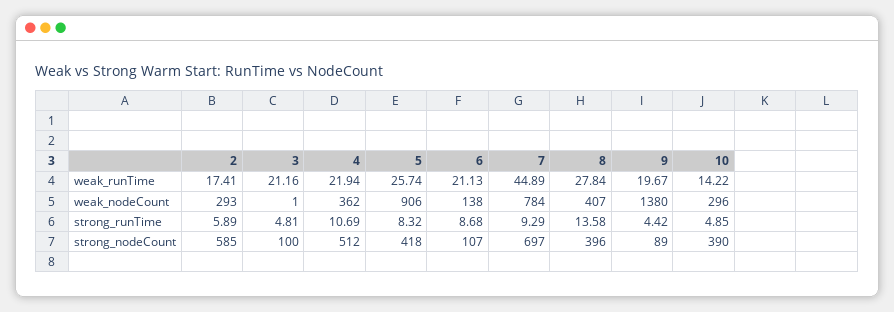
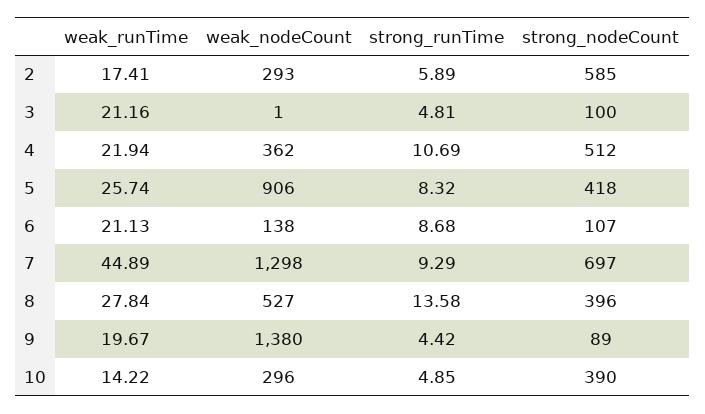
  {
    "2": {
      "weak_runTime": 17.41,
      "weak_nodeCount": 293,
      "strong_runTime": 5.89,
      "strong_nodeCount": 585
    },
    "3": {
      "weak_runTime": 21.16,
      "weak_nodeCount": 1,
      "strong_runTime": 4.81,
      "strong_nodeCount": 100
    },
    "4": {
      "weak_runTime": 21.94,
      "weak_nodeCount": 362,
      "strong_runTime": 10.69,
      "strong_nodeCount": 512
    },
    "5": {
      "weak_runTime": 25.74,
      "weak_nodeCount": 906,
      "strong_runTime": 8.32,
      "strong_nodeCount": 418
    },
    "6": {
      "weak_runTime": 21.13,
      "weak_nodeCount": 138,
      "strong_runTime": 8.68,
      "strong_nodeCount": 107
    },
    "7": {
      "weak_runTime": 44.89,
-     "weak_nodeCount": 784,
+     "weak_nodeCount": 1298,
      "strong_runTime": 9.29,
      "strong_nodeCount": 697
    },
    "8": {
      "weak_runTime": 27.84,
-     "weak_nodeCount": 407,
+     "weak_nodeCount": 527,
      "strong_runTime": 13.58,
      "strong_nodeCount": 396
    },
    "9": {
      "weak_runTime": 19.67,
      "weak_nodeCount": 1380,
      "strong_runTime": 4.42,
      "strong_nodeCount": 89
    },
    "10": {
      "weak_runTime": 14.22,
      "weak_nodeCount": 296,
      "strong_runTime": 4.85,
      "strong_nodeCount": 390
    }
  }

